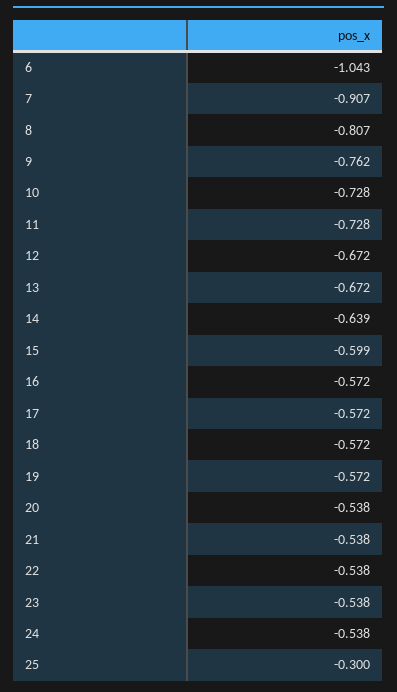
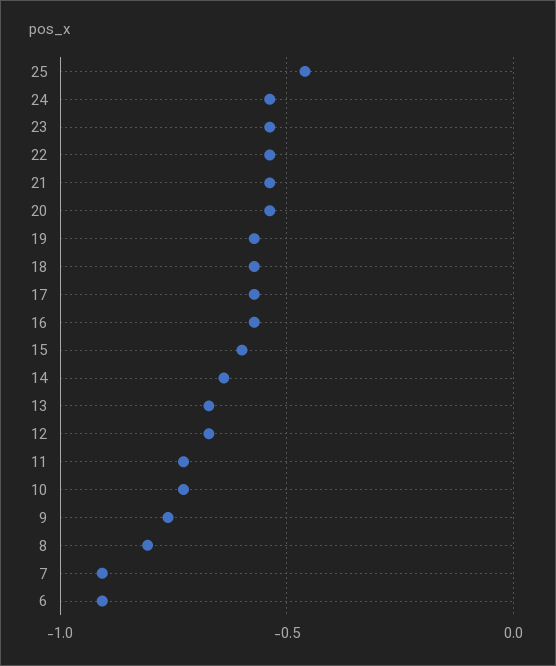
  {
-   "6": -1.043,
+   "6": -0.9,
    "7": -0.907,
    "8": -0.807,
    "9": -0.762,
    "10": -0.728,
    "11": -0.728,
    "12": -0.672,
    "13": -0.672,
    "14": -0.639,
    "15": -0.599,
    "16": -0.572,
    "17": -0.572,
    "18": -0.572,
    "19": -0.572,
    "20": -0.538,
    "21": -0.538,
    "22": -0.538,
    "23": -0.538,
    "24": -0.538,
-   "25": -0.3
+   "25": -0.45
  }

